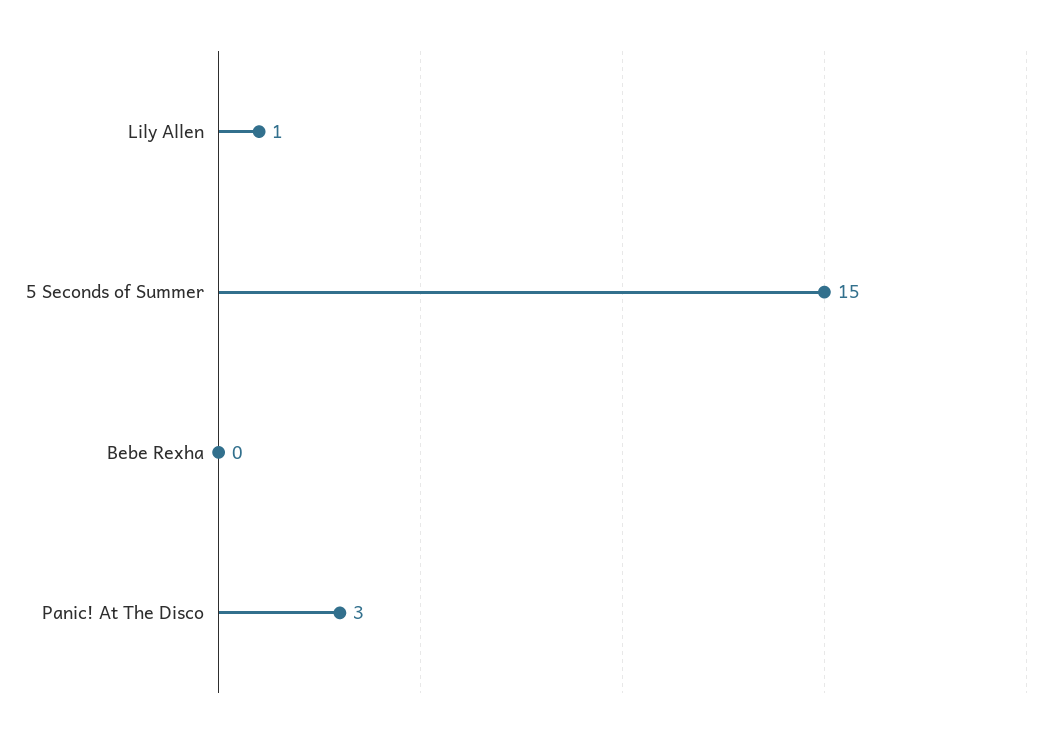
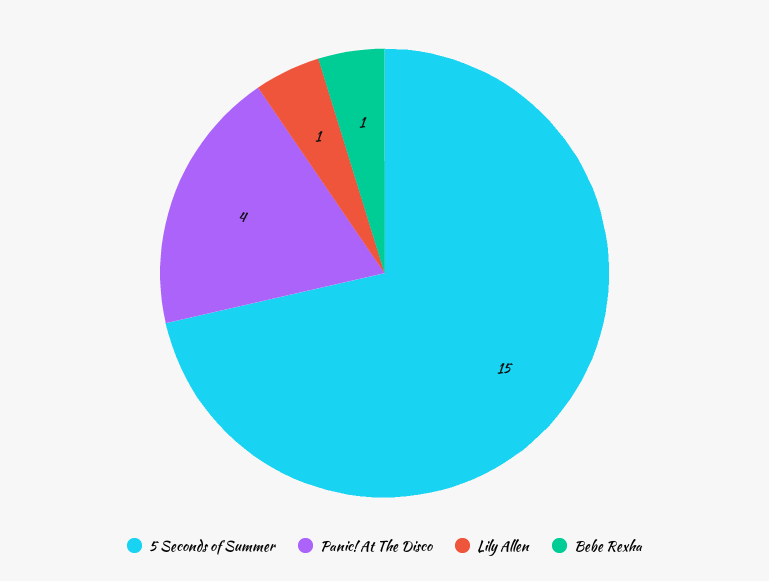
  {
    "Lily Allen": 1,
    "5 Seconds of Summer": 15,
-   "Bebe Rexha": 0,
+   "Bebe Rexha": 1,
-   "Panic! At The Disco": 3
+   "Panic! At The Disco": 4
  }

